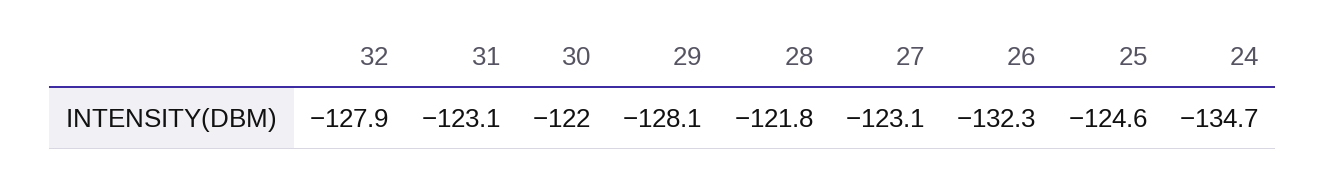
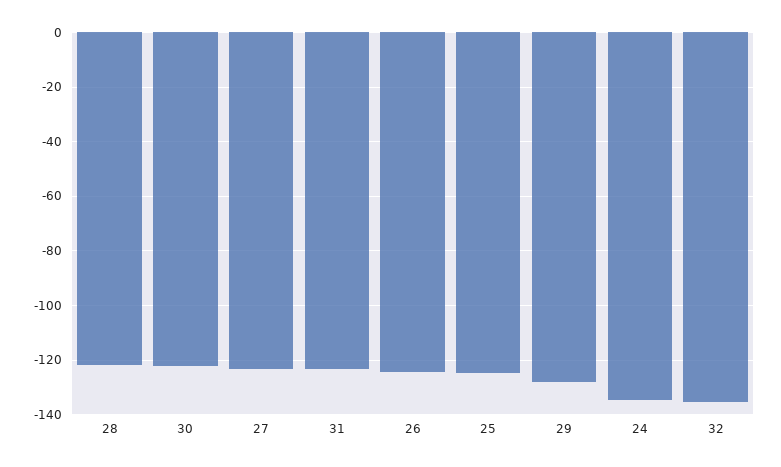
  {
-   "32": -127.9,
+   "32": -135,
    "31": -123.1,
    "30": -122,
    "29": -128.1,
    "28": -121.8,
    "27": -123.1,
-   "26": -132.3,
+   "26": -125,
    "25": -124.6,
    "24": -134.7
  }

